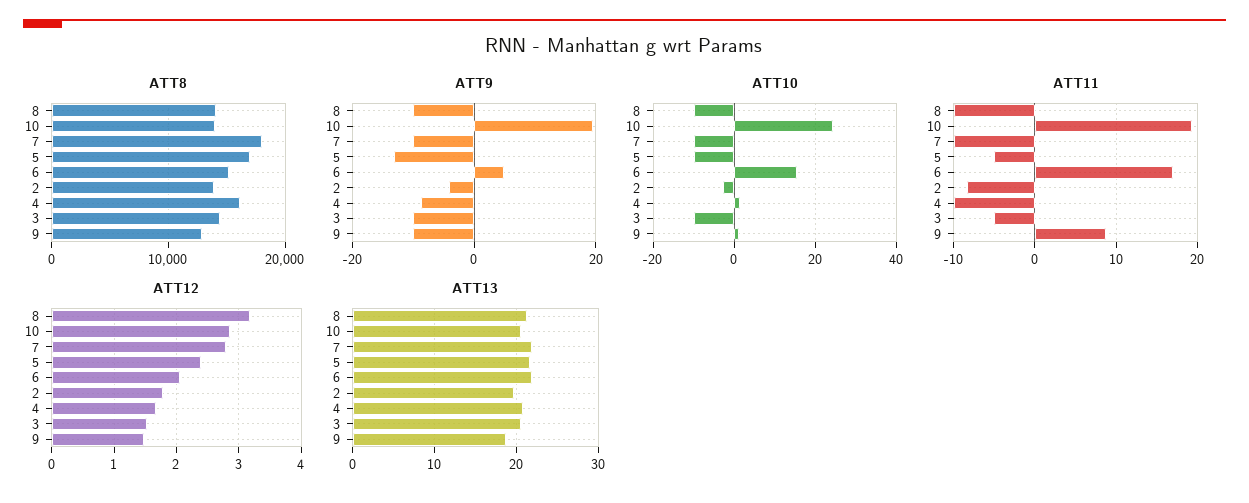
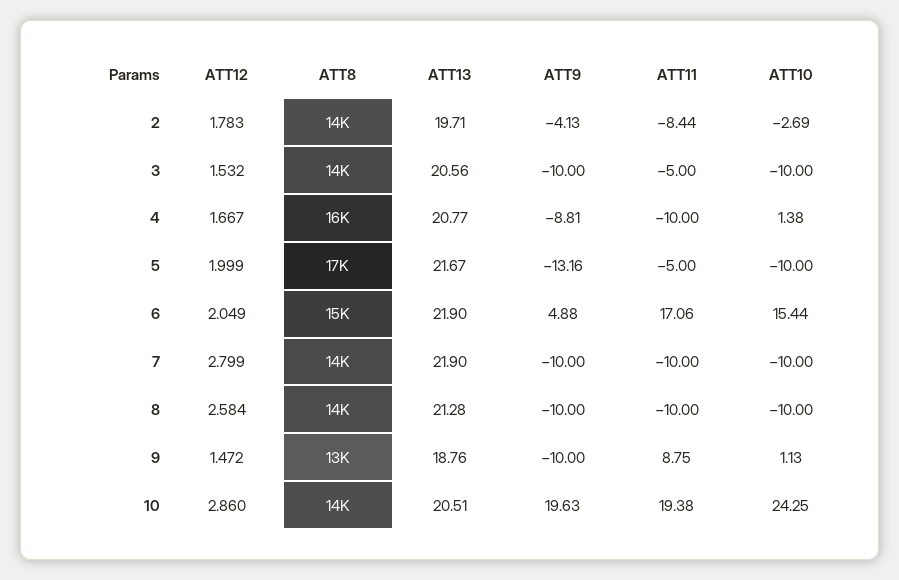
  {
    "ATT8": {
      "8": 14000,
      "10": 14000,
-     "7": 18000,
+     "7": 14000,
      "5": 17000,
      "6": 15000,
      "2": 14000,
      "4": 16000,
      "3": 14000,
      "9": 13000
    },
    "ATT9": {
      "8": -10,
      "10": 19.63,
      "7": -10,
      "5": -13.16,
      "6": 4.88,
      "2": -4.13,
      "4": -8.81,
      "3": -10,
      "9": -10
    },
    "ATT10": {
      "8": -10,
      "10": 24.25,
      "7": -10,
      "5": -10,
      "6": 15.44,
      "2": -2.69,
      "4": 1.38,
      "3": -10,
      "9": 1.13
    },
    "ATT11": {
      "8": -10,
      "10": 19.38,
      "7": -10,
      "5": -5,
      "6": 17.06,
      "2": -8.44,
      "4": -10,
      "3": -5,
      "9": 8.75
    },
    "ATT12": {
-     "8": 3.2,
+     "8": 2.584,
      "10": 2.86,
      "7": 2.799,
-     "5": 2.4,
+     "5": 1.999,
      "6": 2.049,
      "2": 1.783,
      "4": 1.667,
      "3": 1.532,
      "9": 1.472
    },
    "ATT13": {
      "8": 21.28,
      "10": 20.51,
      "7": 21.9,
      "5": 21.67,
      "6": 21.9,
      "2": 19.71,
      "4": 20.77,
      "3": 20.56,
      "9": 18.76
    }
  }

